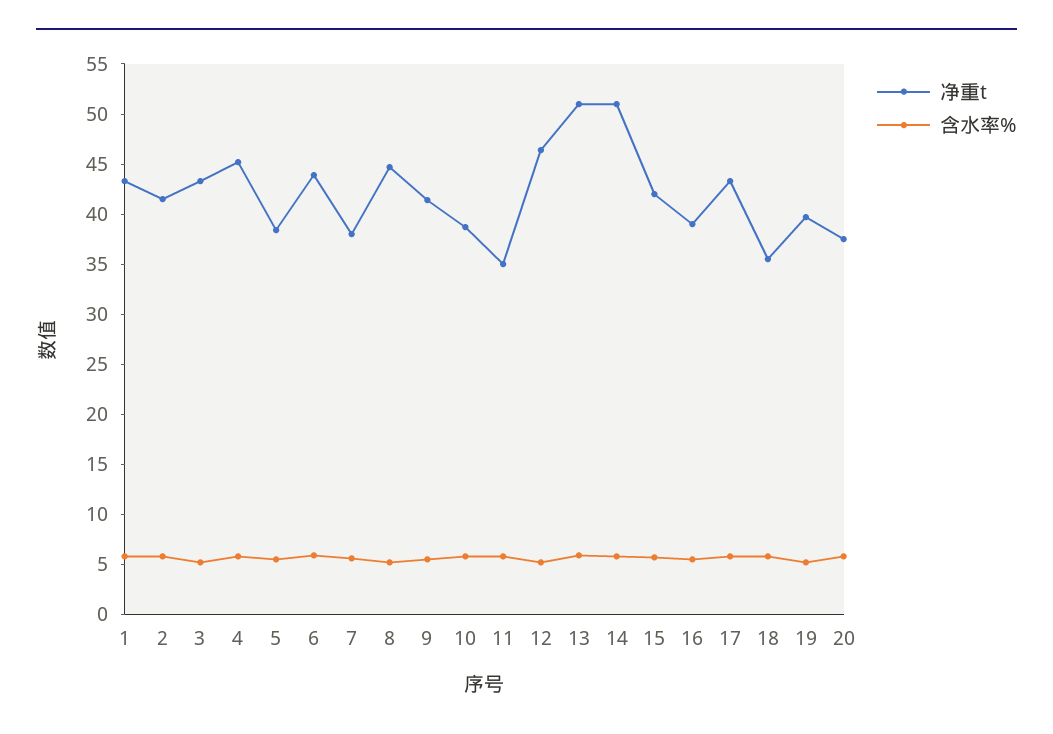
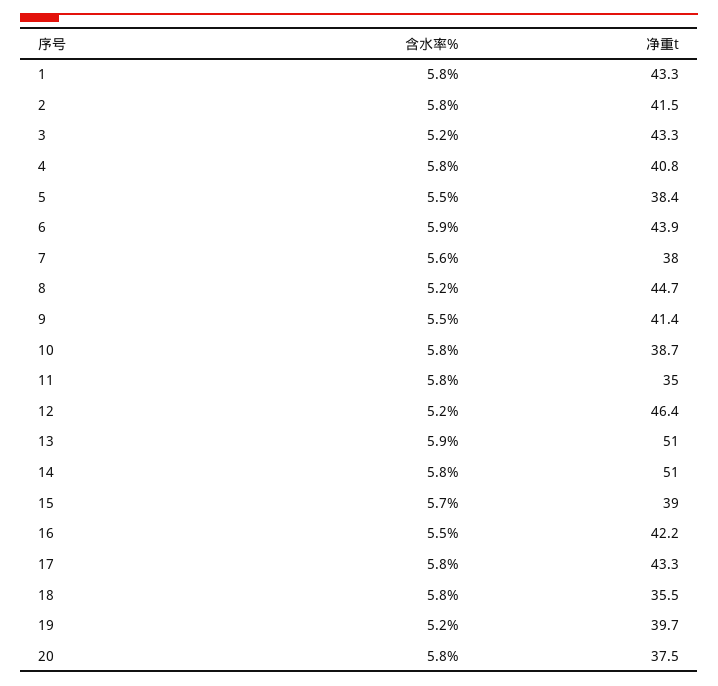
  {
    "净重t": {
      "1": 43.3,
      "2": 41.5,
      "3": 43.3,
-     "4": 45,
+     "4": 40.8,
      "5": 38.4,
      "6": 43.9,
      "7": 38,
      "8": 44.7,
      "9": 41.4,
      "10": 38.7,
      "11": 35,
      "12": 46.4,
      "13": 51,
      "14": 51,
-     "15": 42,
+     "15": 39,
-     "16": 39,
+     "16": 42.2,
      "17": 43.3,
      "18": 35.5,
      "19": 39.7,
      "20": 37.5
    },
    "含水率%": {
      "1": 5.8,
      "2": 5.8,
      "3": 5.2,
      "4": 5.8,
      "5": 5.5,
      "6": 5.9,
      "7": 5.6,
      "8": 5.2,
      "9": 5.5,
      "10": 5.8,
      "11": 5.8,
      "12": 5.2,
      "13": 5.9,
      "14": 5.8,
      "15": 5.7,
      "16": 5.5,
      "17": 5.8,
      "18": 5.8,
      "19": 5.2,
      "20": 5.8
    }
  }

